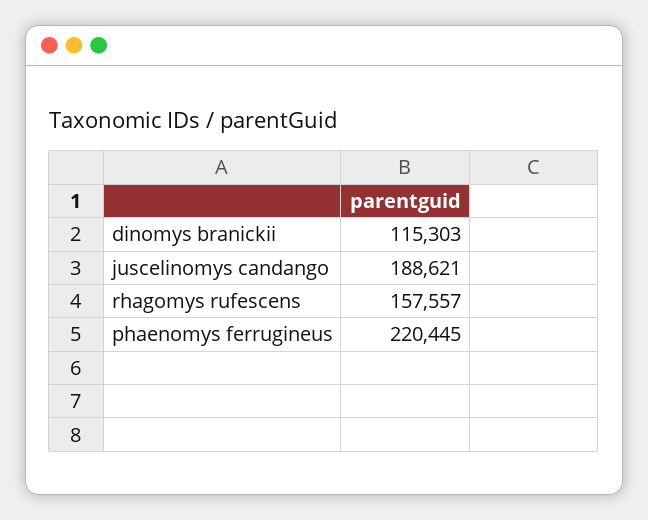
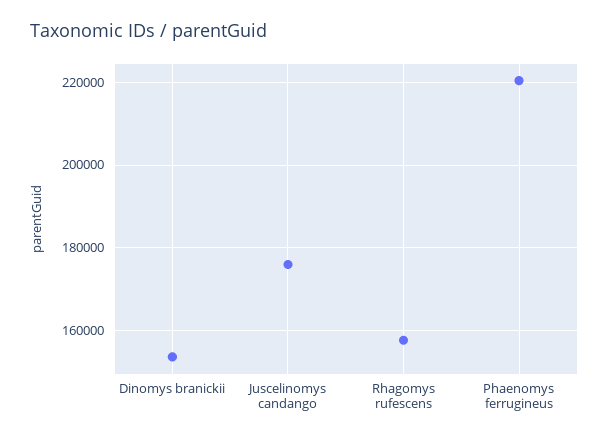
  {
-   "dinomys branickii": 115303,
+   "dinomys branickii": 154000,
-   "juscelinomys candango": 188621,
+   "juscelinomys candango": 176000,
    "rhagomys rufescens": 157557,
    "phaenomys ferrugineus": 220445
  }

